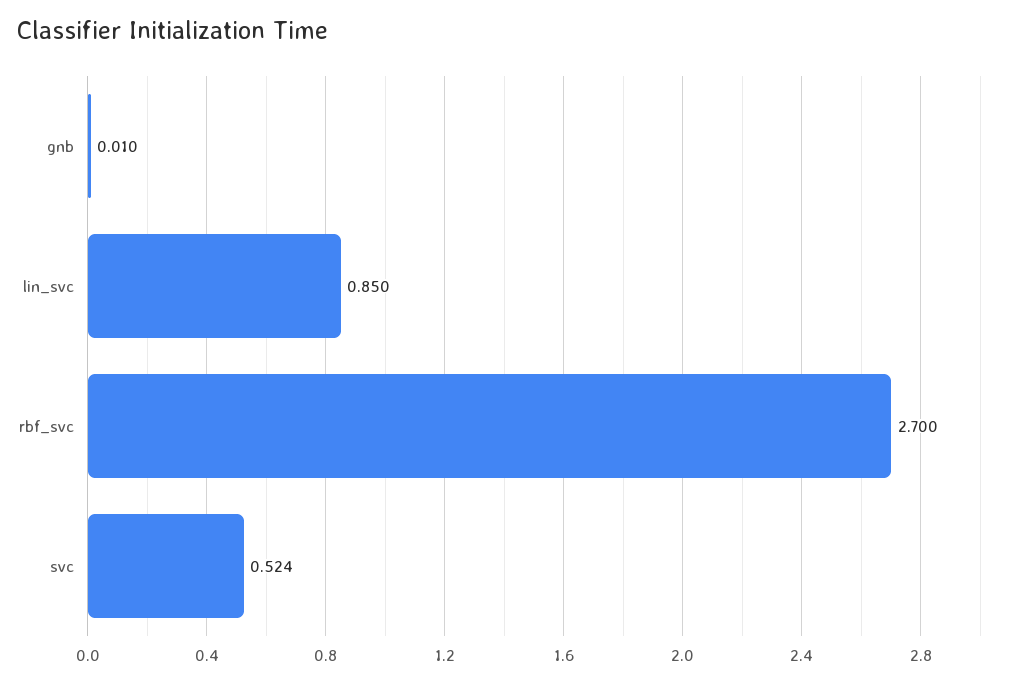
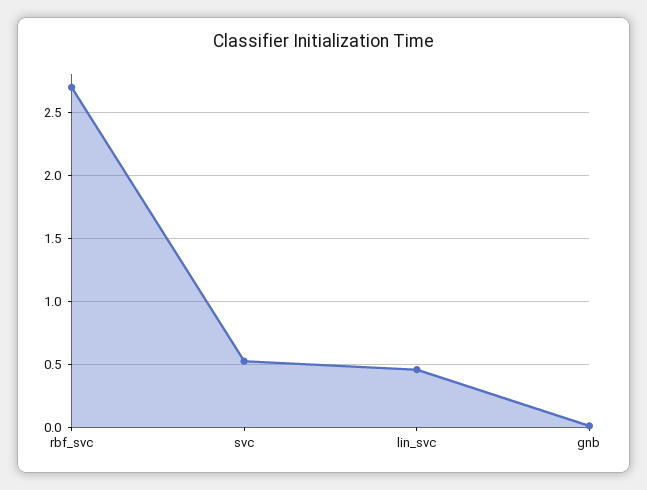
  {
    "gnb": 0.01,
-   "lin_svc": 0.85,
+   "lin_svc": 0.45,
    "rbf_svc": 2.7,
    "svc": 0.524
  }

